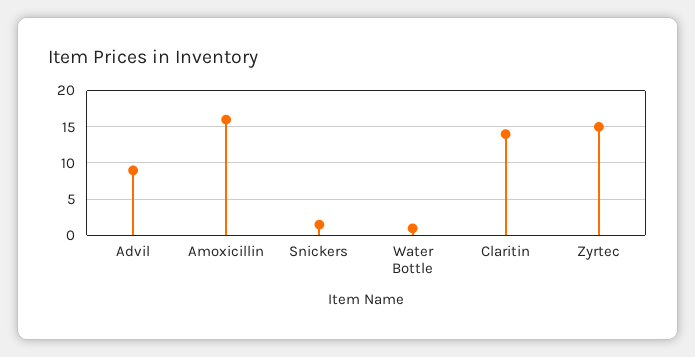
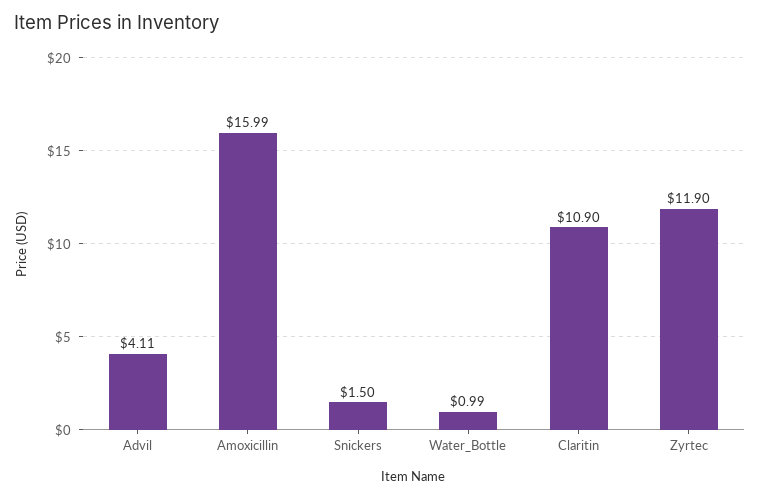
  {
-   "Advil": 9,
+   "Advil": 4.11,
    "Amoxicillin": 15.99,
    "Snickers": 1.5,
    "Water Bottle": 0.99,
-   "Claritin": 14,
+   "Claritin": 10.9,
-   "Zyrtec": 15
+   "Zyrtec": 11.9
  }

